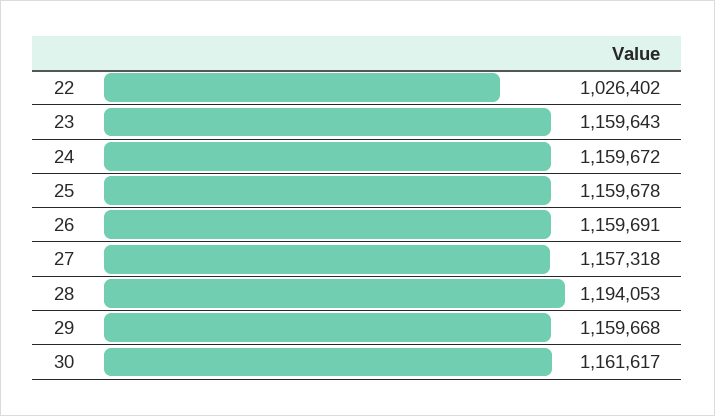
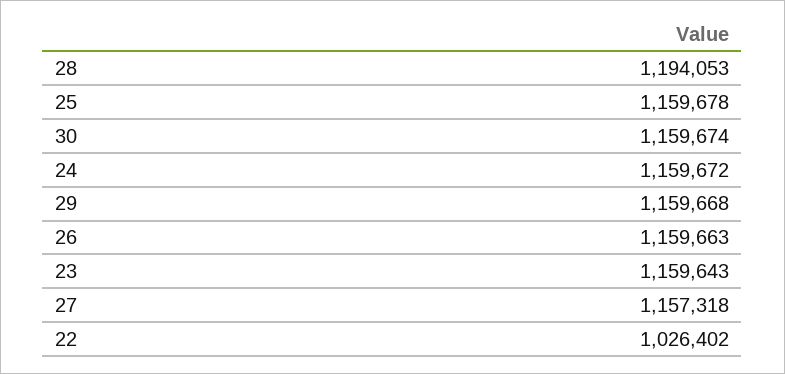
  {
    "22": 1026402,
    "23": 1159643,
    "24": 1159672,
    "25": 1159678,
-   "26": 1159691,
+   "26": 1159663,
    "27": 1157318,
    "28": 1194053,
    "29": 1159668,
-   "30": 1161617
+   "30": 1159674
  }

